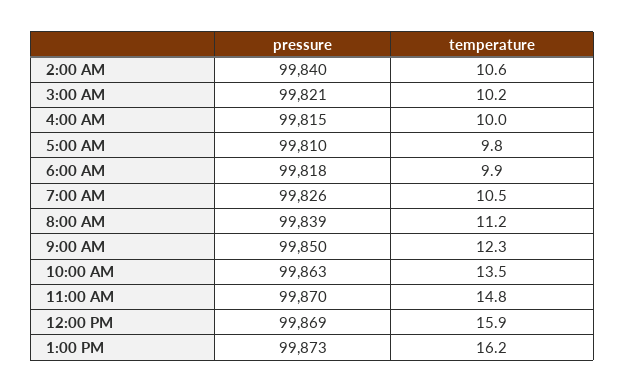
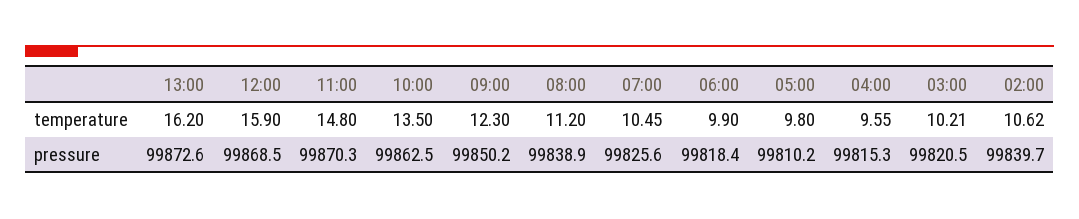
  {
    "pressure": {
      "2:00 AM": 99839.7,
      "3:00 AM": 99820.5,
      "4:00 AM": 99815.3,
      "5:00 AM": 99810.2,
      "6:00 AM": 99818.4,
      "7:00 AM": 99825.6,
      "8:00 AM": 99838.9,
      "9:00 AM": 99850.2,
      "10:00 AM": 99862.5,
      "11:00 AM": 99870.3,
      "12:00 PM": 99868.5,
      "1:00 PM": 99872.6
    },
    "temperature": {
      "2:00 AM": 10.62,
      "3:00 AM": 10.21,
-     "4:00 AM": 10,
+     "4:00 AM": 9.55,
      "5:00 AM": 9.8,
      "6:00 AM": 9.9,
      "7:00 AM": 10.45,
      "8:00 AM": 11.2,
      "9:00 AM": 12.3,
      "10:00 AM": 13.5,
      "11:00 AM": 14.8,
      "12:00 PM": 15.9,
      "1:00 PM": 16.2
    }
  }

